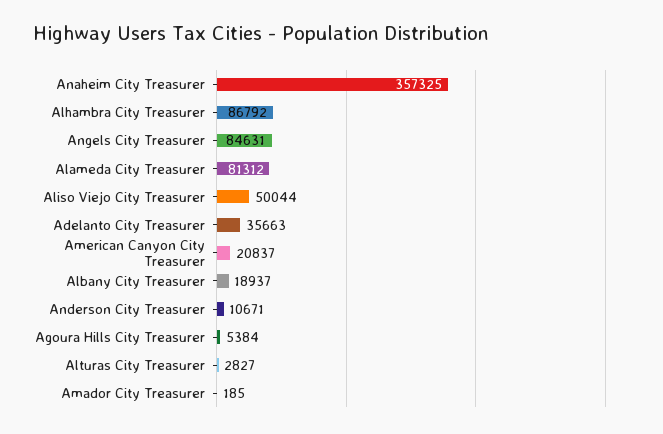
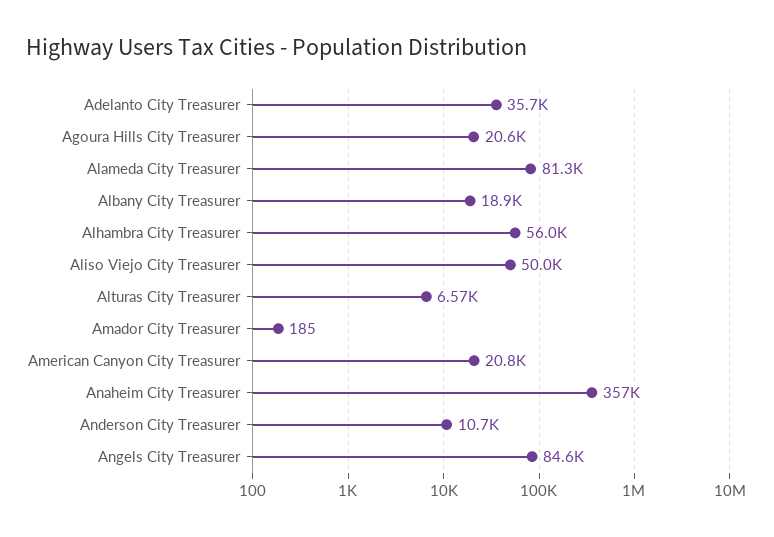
  {
    "Anaheim City Treasurer": 357325,
-   "Alhambra City Treasurer": 86792,
+   "Alhambra City Treasurer": 56000,
    "Angels City Treasurer": 84631,
    "Alameda City Treasurer": 81312,
    "Aliso Viejo City Treasurer": 50044,
    "Adelanto City Treasurer": 35663,
    "American Canyon City Treasurer": 20837,
    "Albany City Treasurer": 18937,
    "Anderson City Treasurer": 10671,
-   "Agoura Hills City Treasurer": 5384,
+   "Agoura Hills City Treasurer": 20600,
-   "Alturas City Treasurer": 2827,
+   "Alturas City Treasurer": 6570,
    "Amador City Treasurer": 185
  }

